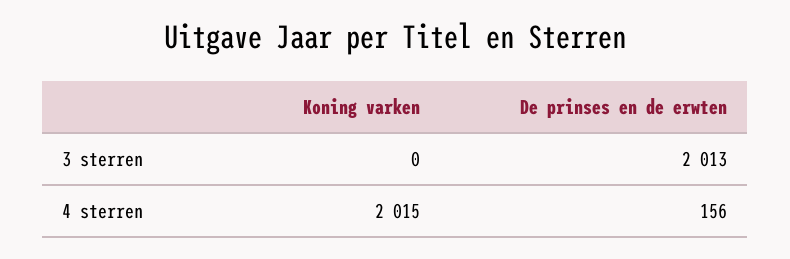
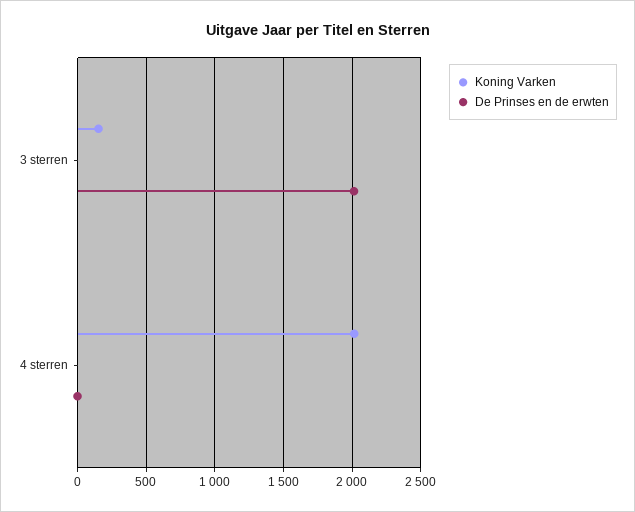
  {
    "Koning varken": {
-     "3 sterren": 0,
+     "3 sterren": 150,
      "4 sterren": 2015
    },
    "De prinses en de erwten": {
      "3 sterren": 2013,
-     "4 sterren": 156
+     "4 sterren": 0
    }
  }

